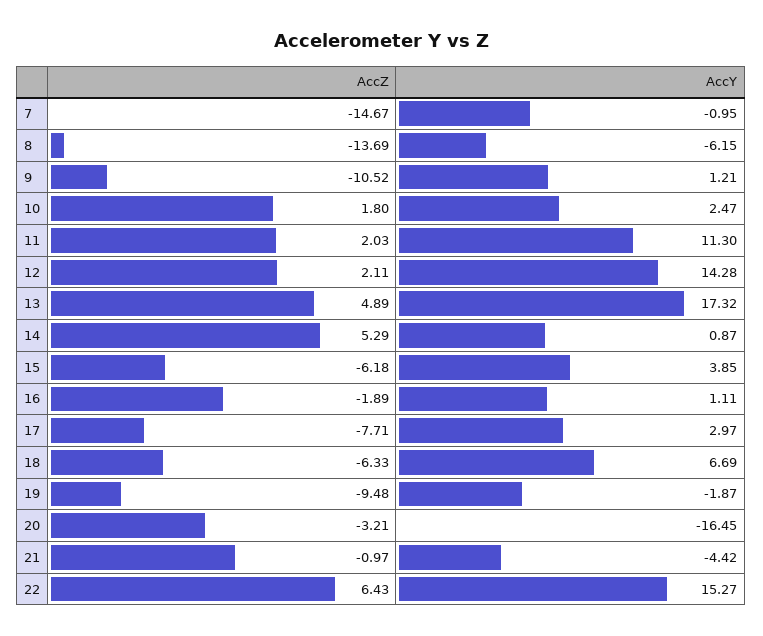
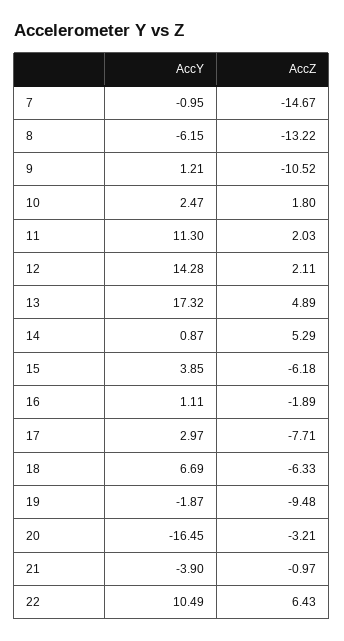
  {
    "AccZ": {
      "7": -14.67,
-     "8": -13.69,
+     "8": -13.22,
      "9": -10.52,
      "10": 1.8,
      "11": 2.03,
      "12": 2.11,
      "13": 4.89,
      "14": 5.29,
      "15": -6.18,
      "16": -1.89,
      "17": -7.71,
      "18": -6.33,
      "19": -9.48,
      "20": -3.21,
      "21": -0.97,
      "22": 6.43
    },
    "AccY": {
      "7": -0.95,
      "8": -6.15,
      "9": 1.21,
      "10": 2.47,
      "11": 11.3,
      "12": 14.28,
      "13": 17.32,
      "14": 0.87,
      "15": 3.85,
      "16": 1.11,
      "17": 2.97,
      "18": 6.69,
      "19": -1.87,
      "20": -16.45,
-     "21": -4.42,
+     "21": -3.9,
-     "22": 15.27
+     "22": 10.49
    }
  }

